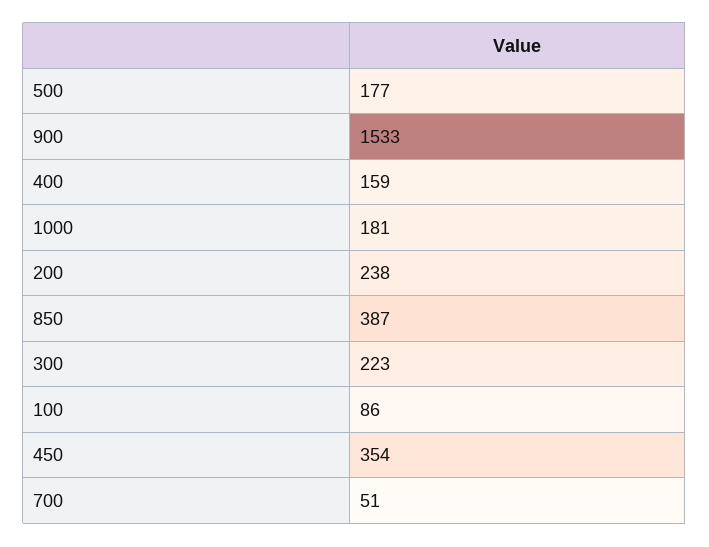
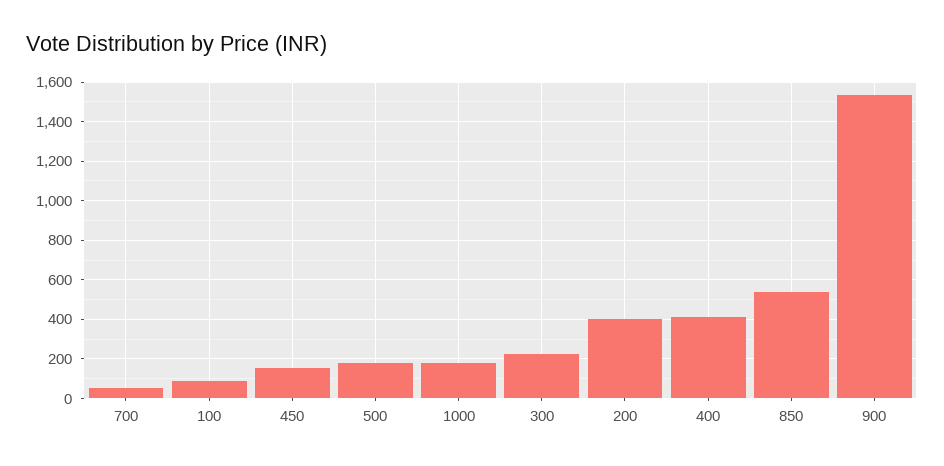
  {
    "500": 177,
    "900": 1533,
-   "400": 159,
+   "400": 400,
    "1000": 181,
-   "200": 238,
+   "200": 400,
-   "850": 387,
+   "850": 550,
    "300": 223,
    "100": 86,
-   "450": 354,
+   "450": 150,
    "700": 51
  }

